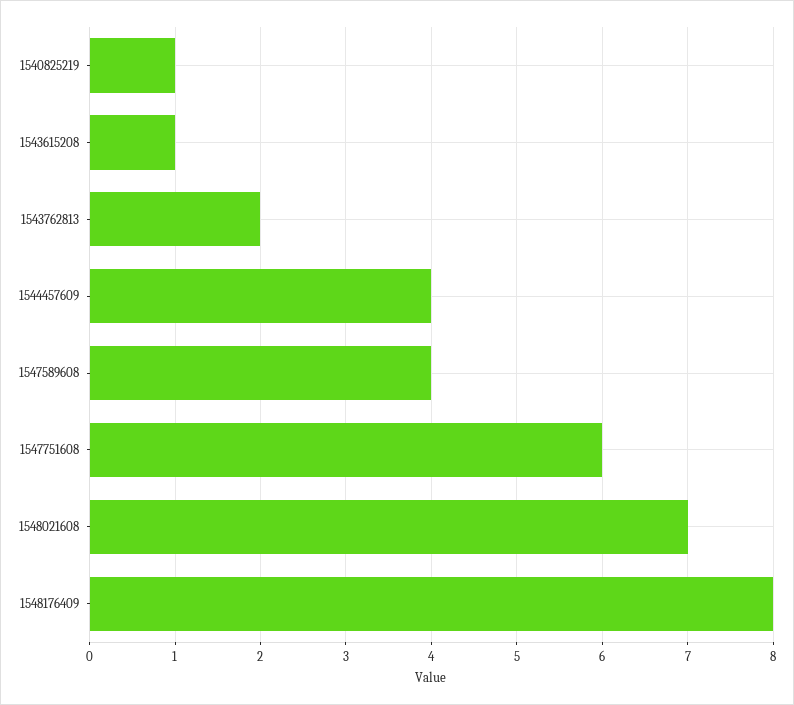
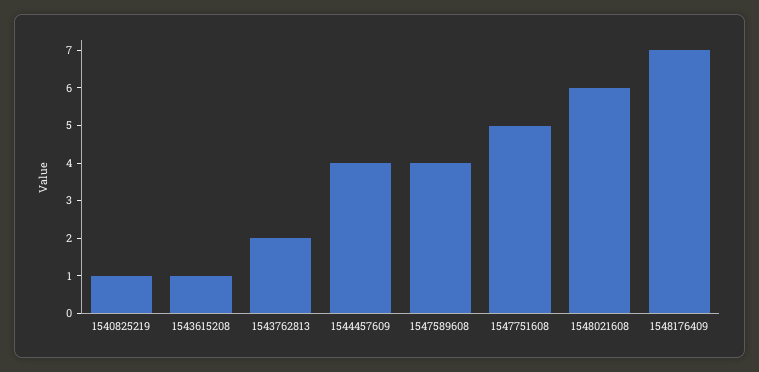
  {
    "1540825219": 1,
    "1543615208": 1,
    "1543762813": 2,
    "1544457609": 4,
    "1547589608": 4,
-   "1547751608": 6,
+   "1547751608": 5,
-   "1548021608": 7,
+   "1548021608": 6,
-   "1548176409": 8
+   "1548176409": 7
  }

